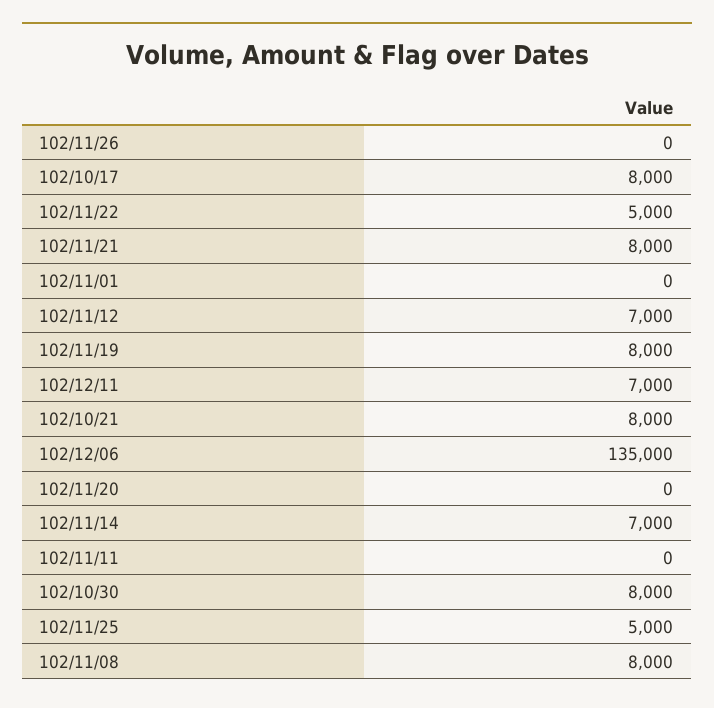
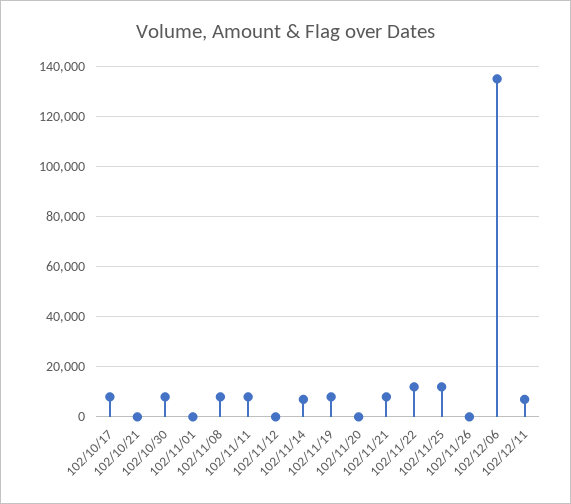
  {
    "102/11/26": 0,
    "102/10/17": 8000,
-   "102/11/22": 5000,
+   "102/11/22": 12500,
    "102/11/21": 8000,
    "102/11/01": 0,
-   "102/11/12": 7000,
+   "102/11/12": 0,
    "102/11/19": 8000,
    "102/12/11": 7000,
-   "102/10/21": 8000,
+   "102/10/21": 0,
    "102/12/06": 135000,
    "102/11/20": 0,
    "102/11/14": 7000,
-   "102/11/11": 0,
+   "102/11/11": 7500,
    "102/10/30": 8000,
-   "102/11/25": 5000,
+   "102/11/25": 12500,
    "102/11/08": 8000
  }

